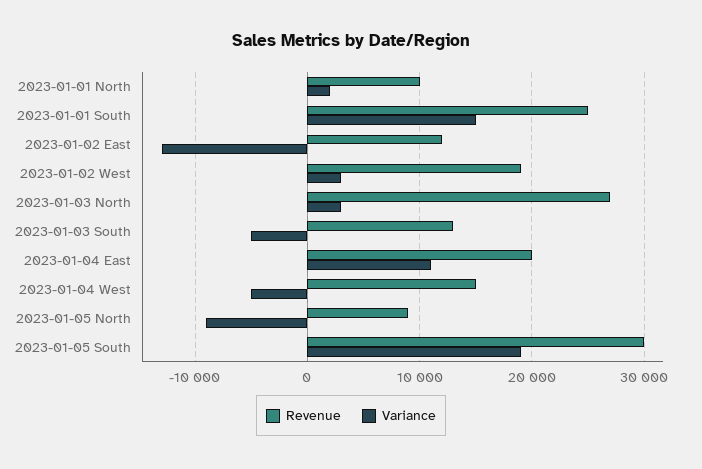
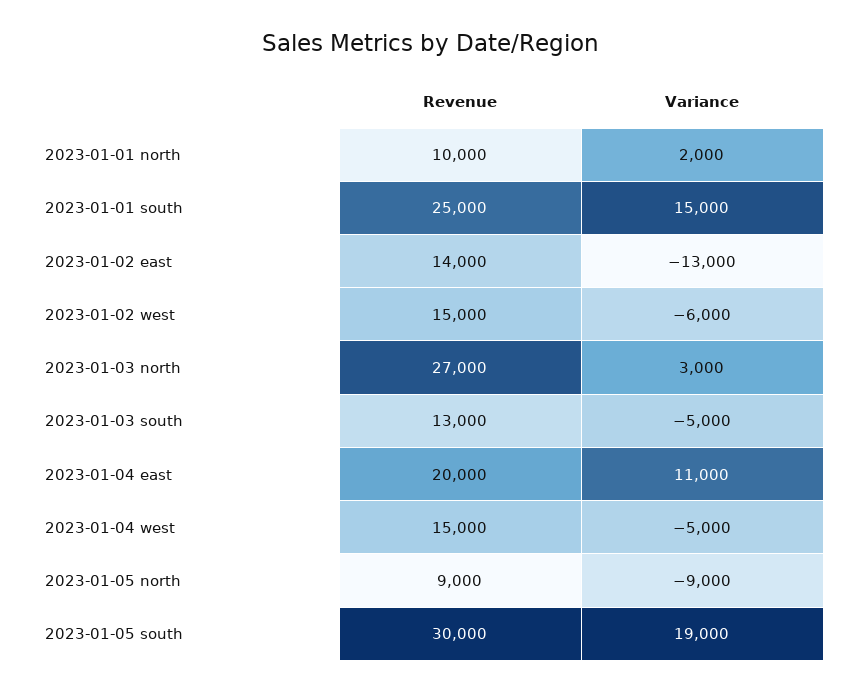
  {
    "Revenue": {
      "2023-01-01 North": 10000,
      "2023-01-01 South": 25000,
-     "2023-01-02 East": 12000,
+     "2023-01-02 East": 14000,
-     "2023-01-02 West": 19000,
+     "2023-01-02 West": 15000,
      "2023-01-03 North": 27000,
      "2023-01-03 South": 13000,
      "2023-01-04 East": 20000,
      "2023-01-04 West": 15000,
      "2023-01-05 North": 9000,
      "2023-01-05 South": 30000
    },
    "Variance": {
      "2023-01-01 North": 2000,
      "2023-01-01 South": 15000,
      "2023-01-02 East": -13000,
-     "2023-01-02 West": 3000,
+     "2023-01-02 West": -6000,
      "2023-01-03 North": 3000,
      "2023-01-03 South": -5000,
      "2023-01-04 East": 11000,
      "2023-01-04 West": -5000,
      "2023-01-05 North": -9000,
      "2023-01-05 South": 19000
    }
  }

